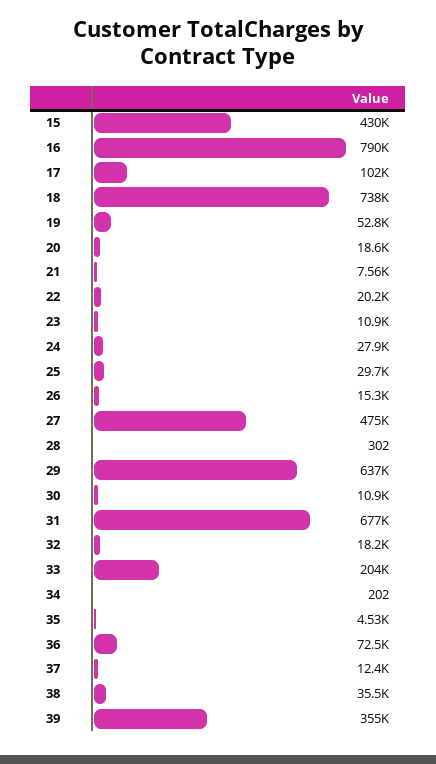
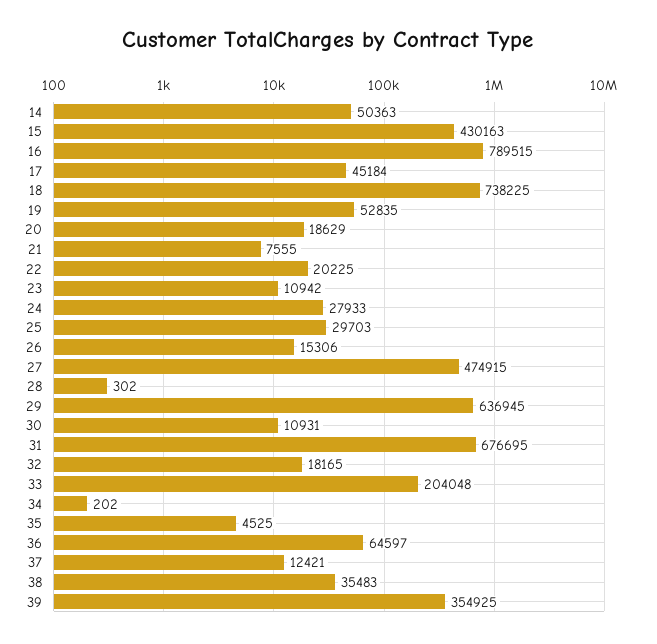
  {
    "15": 430163,
    "16": 789515,
-   "17": 102000,
+   "17": 45184,
    "18": 738225,
    "19": 52835,
    "20": 18629,
    "21": 7555,
    "22": 20225,
    "23": 10942,
    "24": 27933,
    "25": 29703,
    "26": 15306,
    "27": 474915,
    "28": 302,
    "29": 636945,
    "30": 10931,
    "31": 676695,
    "32": 18165,
    "33": 204048,
    "34": 202,
    "35": 4525,
-   "36": 72500,
+   "36": 64597,
    "37": 12421,
    "38": 35483,
-   "39": 354925
+   "39": 354925,
+   "14": 50363
  }

